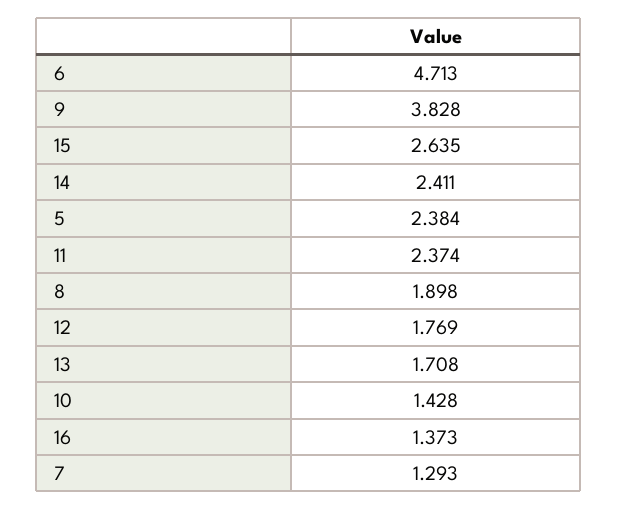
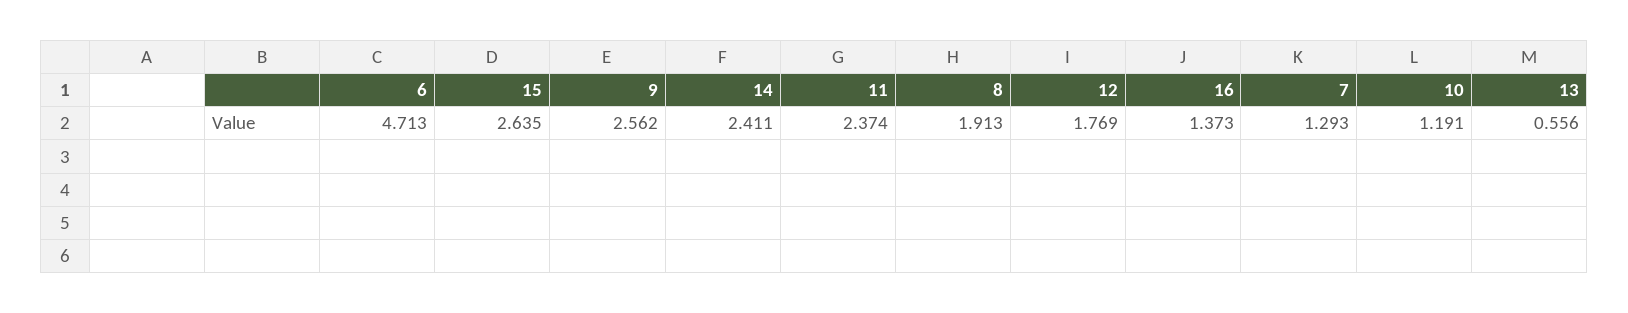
  {
    "6": 4.713,
-   "9": 3.828,
+   "9": 2.562,
    "15": 2.635,
    "14": 2.411,
-   "5": 2.384,
    "11": 2.374,
-   "8": 1.898,
+   "8": 1.913,
    "12": 1.769,
-   "13": 1.708,
+   "13": 0.556,
-   "10": 1.428,
+   "10": 1.191,
    "16": 1.373,
    "7": 1.293
  }

